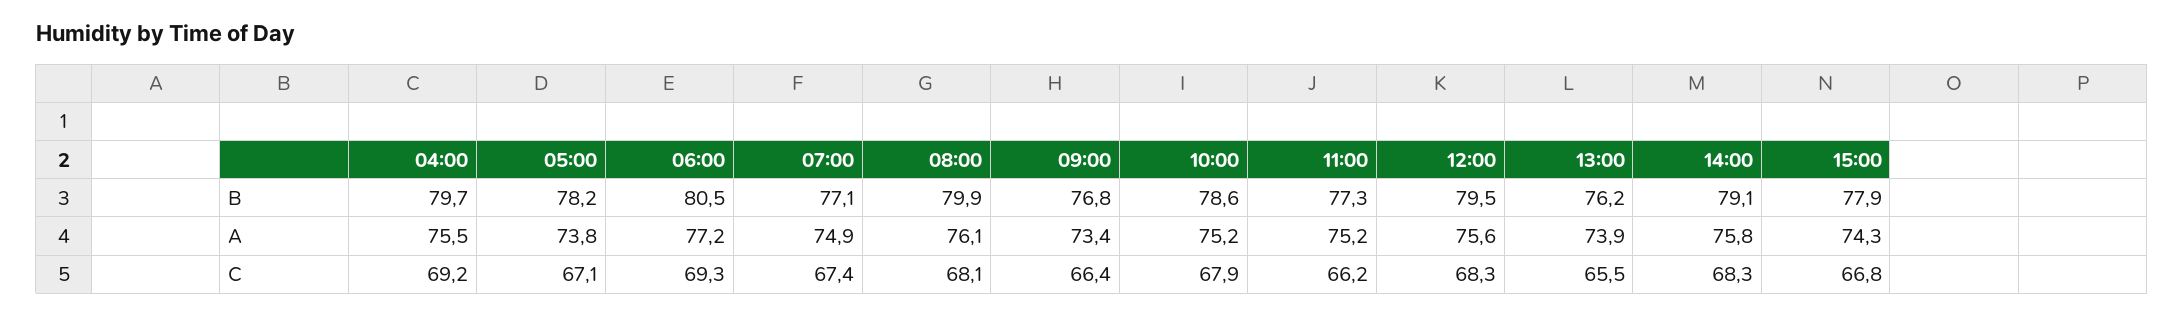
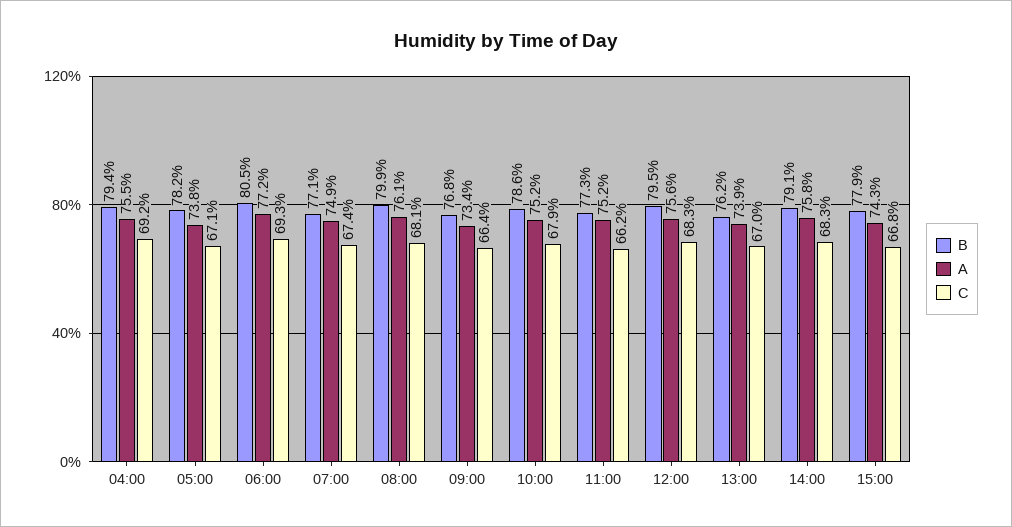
  {
    "B": {
-     "04:00": 79.7,
+     "04:00": 79.4,
      "05:00": 78.2,
      "06:00": 80.5,
      "07:00": 77.1,
      "08:00": 79.9,
      "09:00": 76.8,
      "10:00": 78.6,
      "11:00": 77.3,
      "12:00": 79.5,
      "13:00": 76.2,
      "14:00": 79.1,
      "15:00": 77.9
    },
    "A": {
      "04:00": 75.5,
      "05:00": 73.8,
      "06:00": 77.2,
      "07:00": 74.9,
      "08:00": 76.1,
      "09:00": 73.4,
      "10:00": 75.2,
      "11:00": 75.2,
      "12:00": 75.6,
      "13:00": 73.9,
      "14:00": 75.8,
      "15:00": 74.3
    },
    "C": {
      "04:00": 69.2,
      "05:00": 67.1,
      "06:00": 69.3,
      "07:00": 67.4,
      "08:00": 68.1,
      "09:00": 66.4,
      "10:00": 67.9,
      "11:00": 66.2,
      "12:00": 68.3,
-     "13:00": 65.5,
+     "13:00": 67,
      "14:00": 68.3,
      "15:00": 66.8
    }
  }

